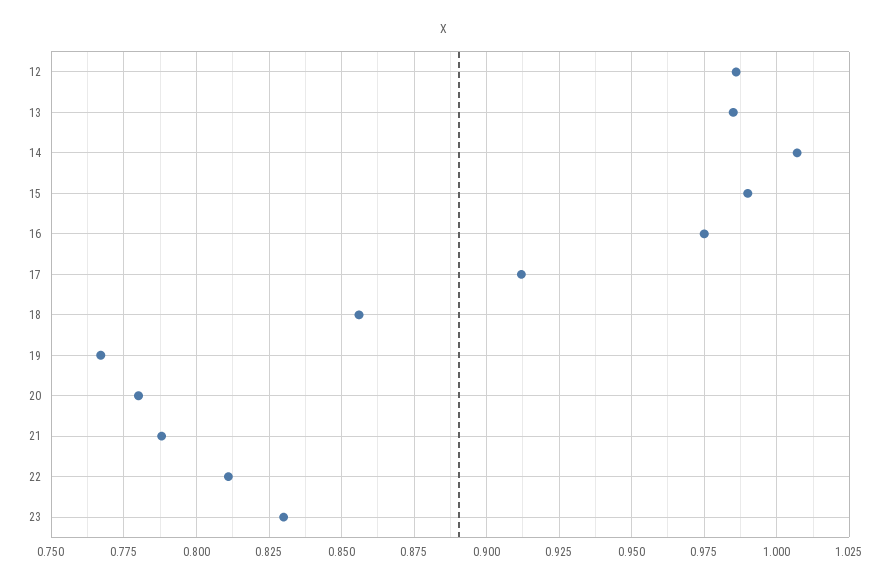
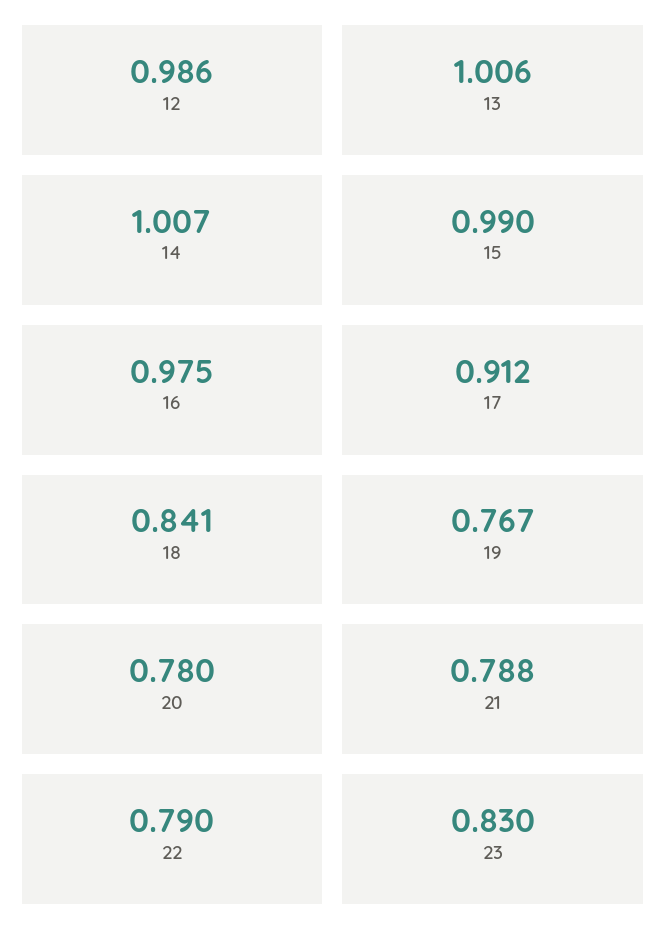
  {
    "12": 0.986,
-   "13": 0.985,
+   "13": 1.006,
    "14": 1.007,
    "15": 0.99,
    "16": 0.975,
    "17": 0.912,
-   "18": 0.855,
+   "18": 0.841,
    "19": 0.767,
    "20": 0.78,
    "21": 0.788,
-   "22": 0.81,
+   "22": 0.79,
    "23": 0.83
  }

